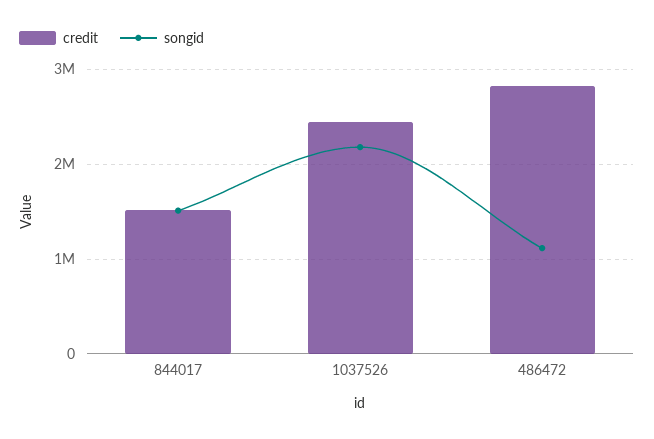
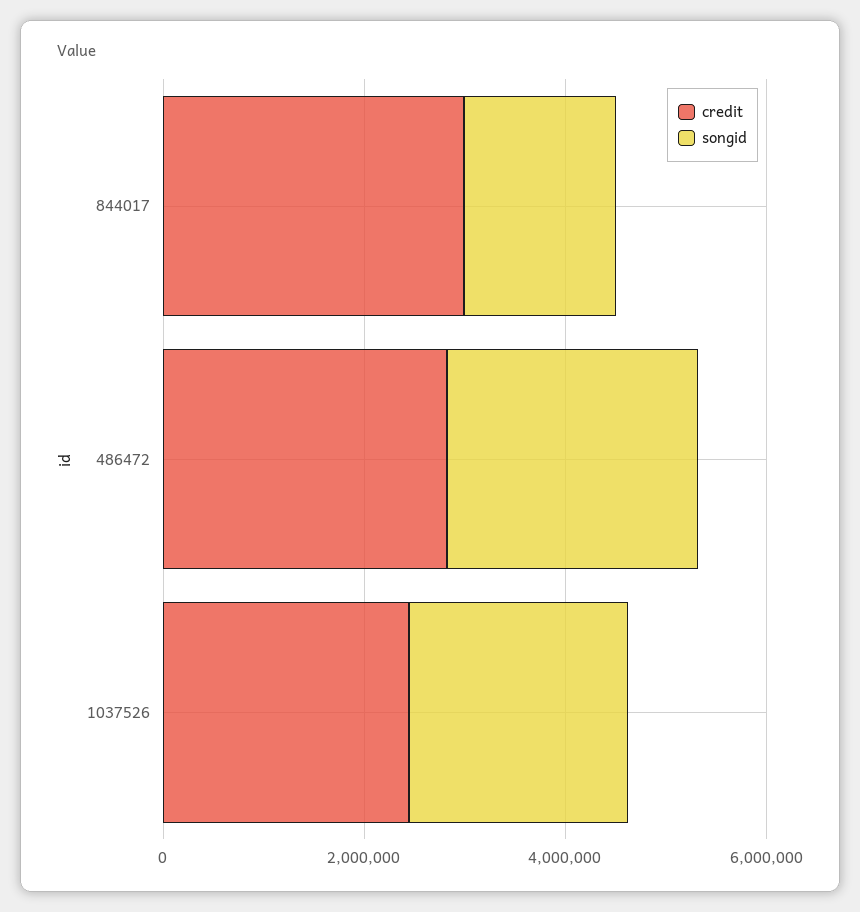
  {
    "credit": {
-     "844017": 1500000,
+     "844017": 3000000,
      "1037526": 2400000,
      "486472": 2800000
    },
    "songid": {
      "844017": 1500000,
      "1037526": 2200000,
-     "486472": 1100000
+     "486472": 2500000
    }
  }

